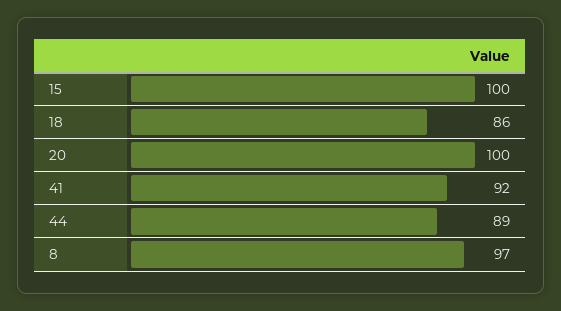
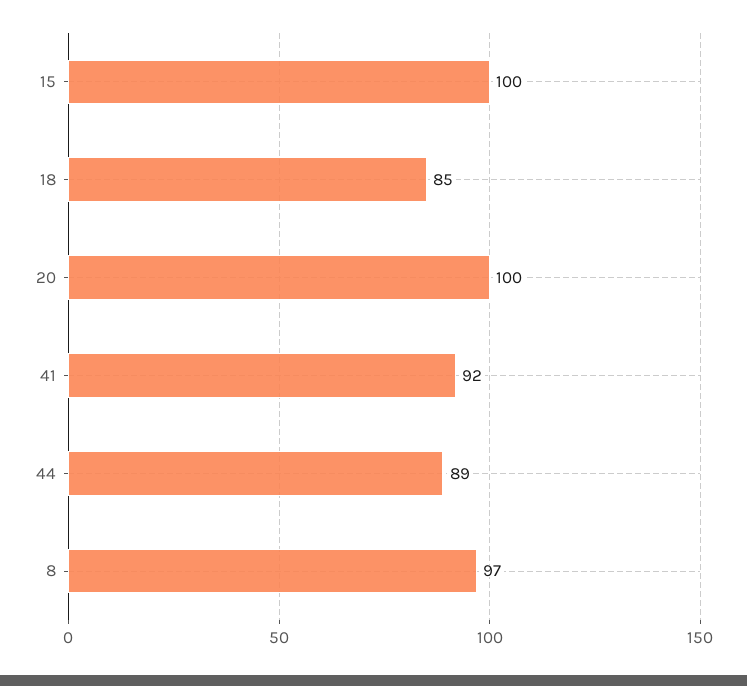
  {
    "15": 100,
-   "18": 86,
+   "18": 85,
    "20": 100,
    "41": 92,
    "44": 89,
    "8": 97
  }

